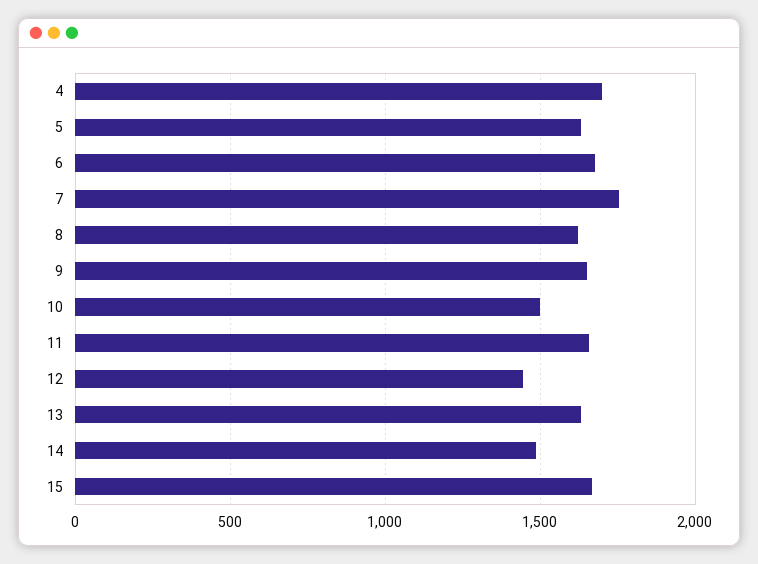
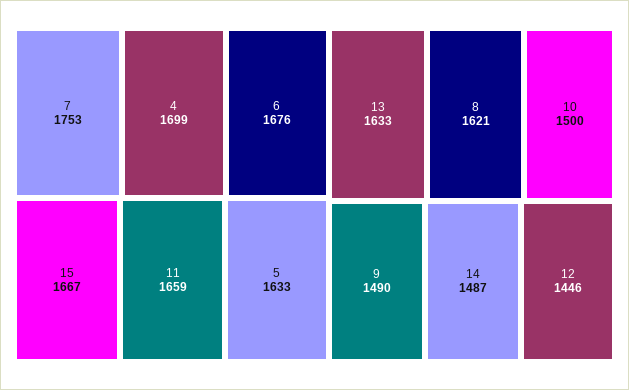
  {
    "4": 1699,
    "5": 1633,
    "6": 1676,
    "7": 1753,
    "8": 1621,
-   "9": 1650,
+   "9": 1490,
    "10": 1500,
    "11": 1659,
    "12": 1446,
    "13": 1633,
    "14": 1487,
    "15": 1667
  }

